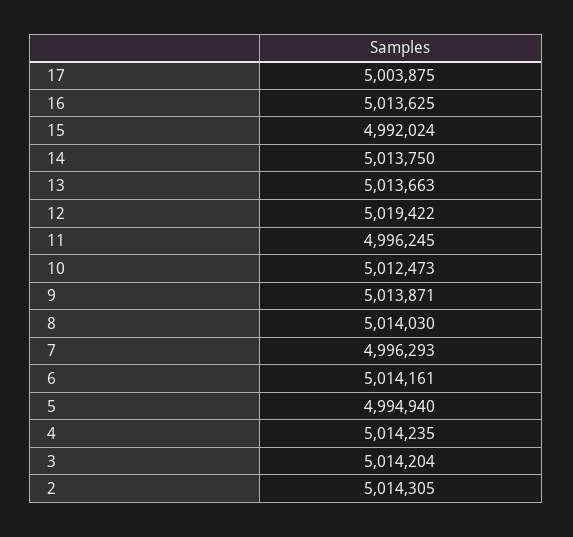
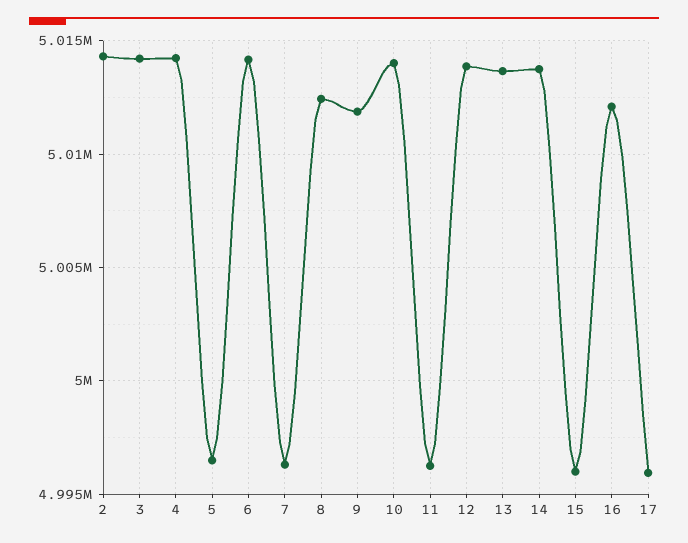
  {
-   "17": 5003875,
+   "17": 4996000,
-   "16": 5013625,
+   "16": 5012000,
-   "15": 4992024,
+   "15": 4996000,
    "14": 5013750,
    "13": 5013663,
-   "12": 5019422,
+   "12": 5014000,
    "11": 4996245,
-   "10": 5012473,
+   "10": 5014000,
-   "9": 5013871,
+   "9": 5012000,
-   "8": 5014030,
+   "8": 5012500,
    "7": 4996293,
    "6": 5014161,
-   "5": 4994940,
+   "5": 4996500,
    "4": 5014235,
    "3": 5014204,
    "2": 5014305
  }

